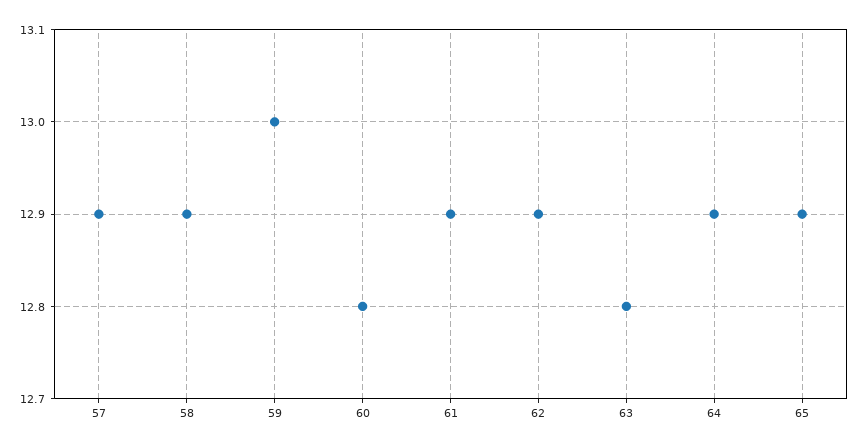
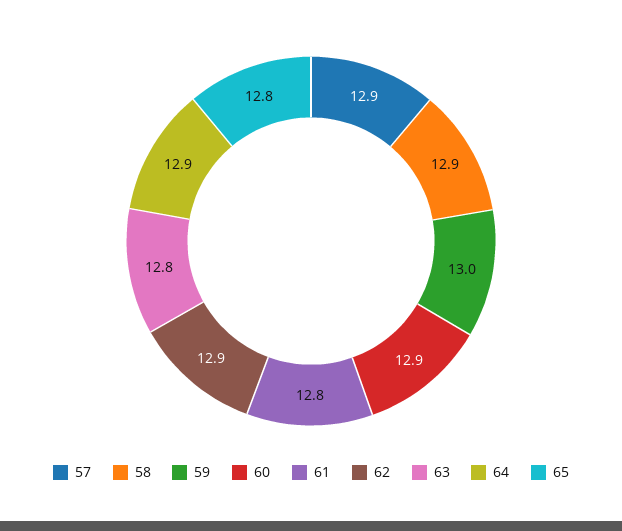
  {
    "57": 12.9,
    "58": 12.9,
    "59": 13,
-   "60": 12.8,
+   "60": 12.9,
-   "61": 12.9,
+   "61": 12.8,
    "62": 12.9,
    "63": 12.8,
    "64": 12.9,
-   "65": 12.9
+   "65": 12.8
  }

